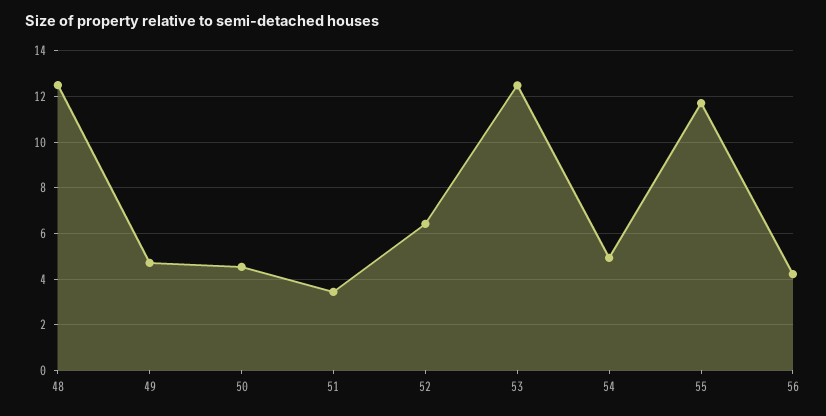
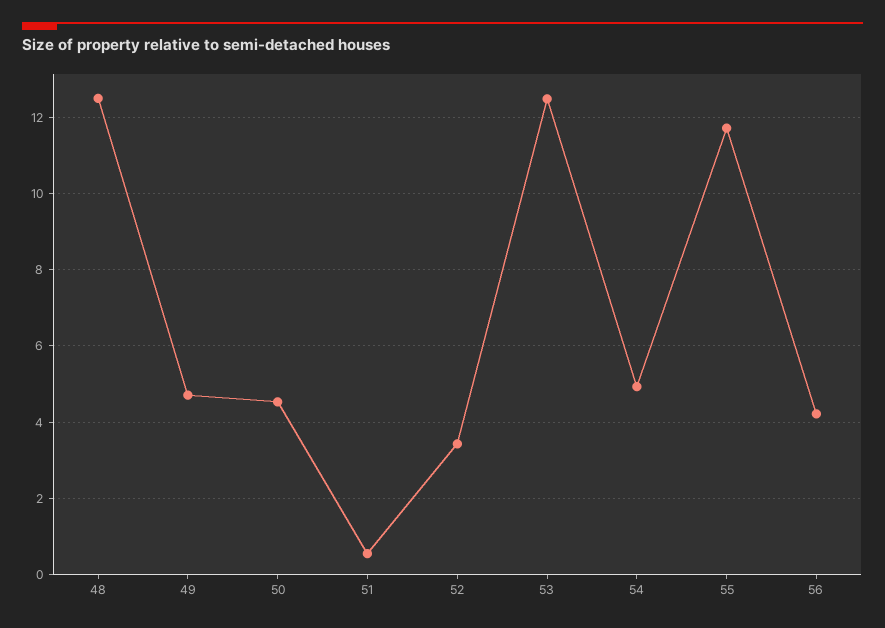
  {
    "48": 12.4,
    "49": 4.8,
    "50": 4.6,
-   "51": 3.5,
+   "51": 0.6,
-   "52": 6.5,
+   "52": 3.4,
    "53": 12.4,
    "54": 5,
    "55": 11.8,
    "56": 4.2
  }

